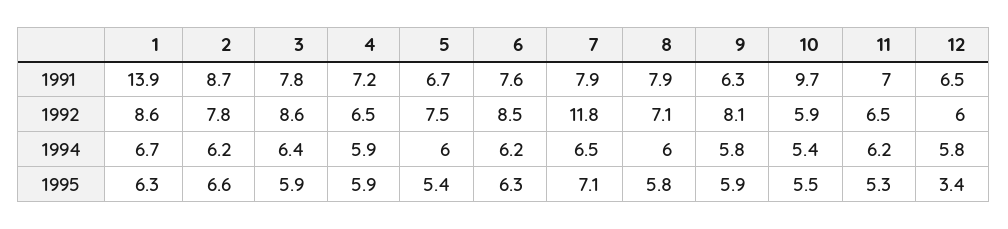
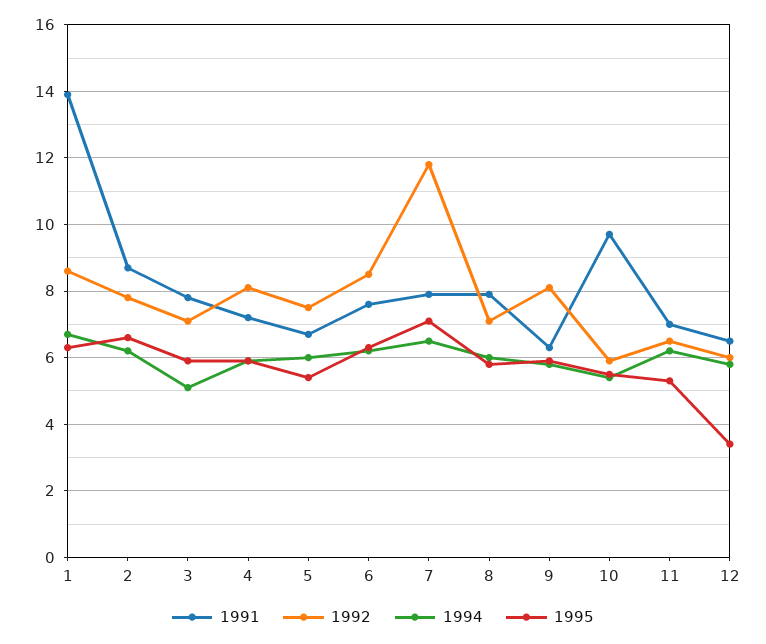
  {
    "1991": {
      "1": 13.9,
      "2": 8.7,
      "3": 7.8,
      "4": 7.2,
      "5": 6.7,
      "6": 7.6,
      "7": 7.9,
      "8": 7.9,
      "9": 6.3,
      "10": 9.7,
      "11": 7,
      "12": 6.5
    },
    "1992": {
      "1": 8.6,
      "2": 7.8,
-     "3": 8.6,
+     "3": 7,
-     "4": 6.5,
+     "4": 8,
      "5": 7.5,
      "6": 8.5,
      "7": 11.8,
      "8": 7.1,
      "9": 8.1,
      "10": 5.9,
      "11": 6.5,
      "12": 6
    },
    "1994": {
      "1": 6.7,
      "2": 6.2,
-     "3": 6.4,
+     "3": 5,
      "4": 5.9,
      "5": 6,
      "6": 6.2,
      "7": 6.5,
      "8": 6,
      "9": 5.8,
      "10": 5.4,
      "11": 6.2,
      "12": 5.8
    },
    "1995": {
      "1": 6.3,
      "2": 6.6,
      "3": 5.9,
      "4": 5.9,
      "5": 5.4,
      "6": 6.3,
      "7": 7.1,
      "8": 5.8,
      "9": 5.9,
      "10": 5.5,
      "11": 5.3,
      "12": 3.4
    }
  }

